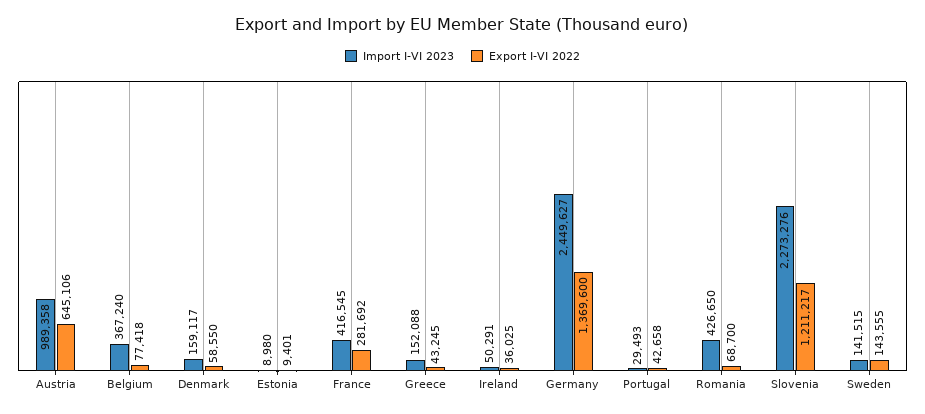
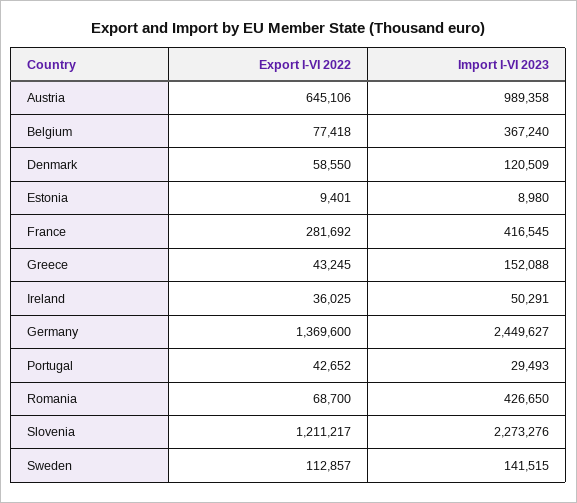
  {
    "Import I-VI 2023": {
      "Austria": 989358,
      "Belgium": 367240,
-     "Denmark": 159117,
+     "Denmark": 120509,
      "Estonia": 8980,
      "France": 416545,
      "Greece": 152088,
      "Ireland": 50291,
      "Germany": 2449627,
      "Portugal": 29493,
      "Romania": 426650,
      "Slovenia": 2273276,
      "Sweden": 141515
    },
    "Export I-VI 2022": {
      "Austria": 645106,
      "Belgium": 77418,
      "Denmark": 58550,
      "Estonia": 9401,
      "France": 281692,
      "Greece": 43245,
      "Ireland": 36025,
      "Germany": 1369600,
-     "Portugal": 42658,
+     "Portugal": 42652,
      "Romania": 68700,
      "Slovenia": 1211217,
-     "Sweden": 143555
+     "Sweden": 112857
    }
  }

